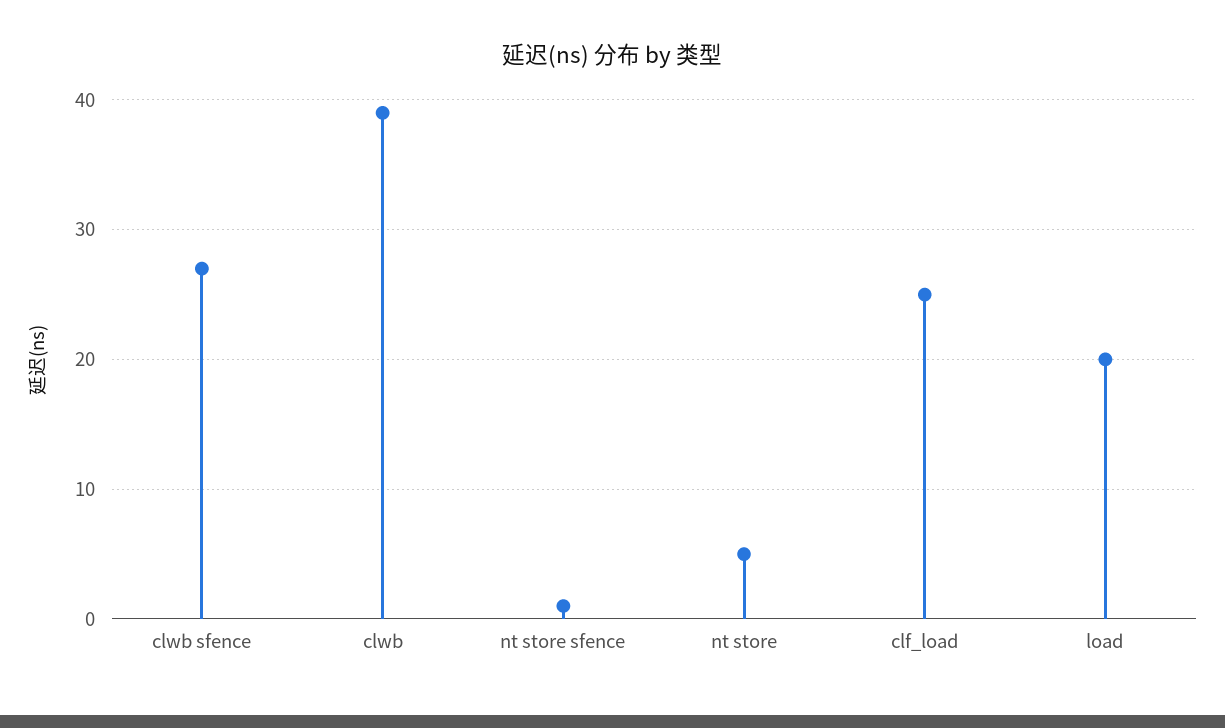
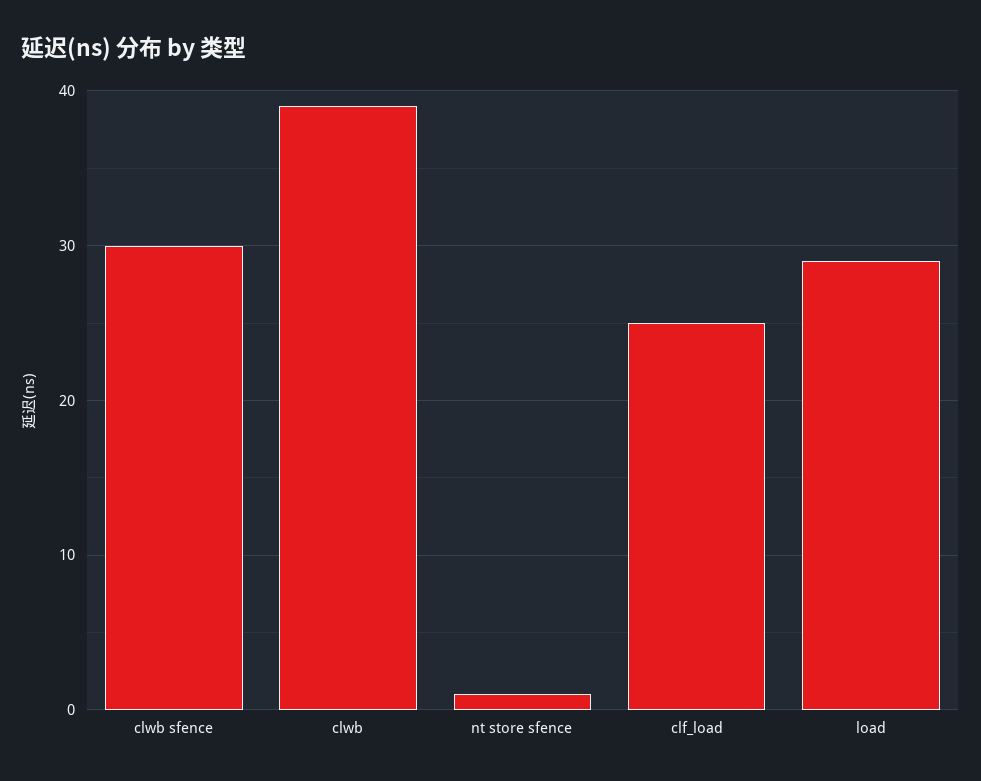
  {
-   "clwb sfence": 27,
+   "clwb sfence": 30,
    "clwb": 39,
    "nt store sfence": 1,
-   "nt store": 5,
    "clf_load": 25,
-   "load": 20
+   "load": 29
  }

